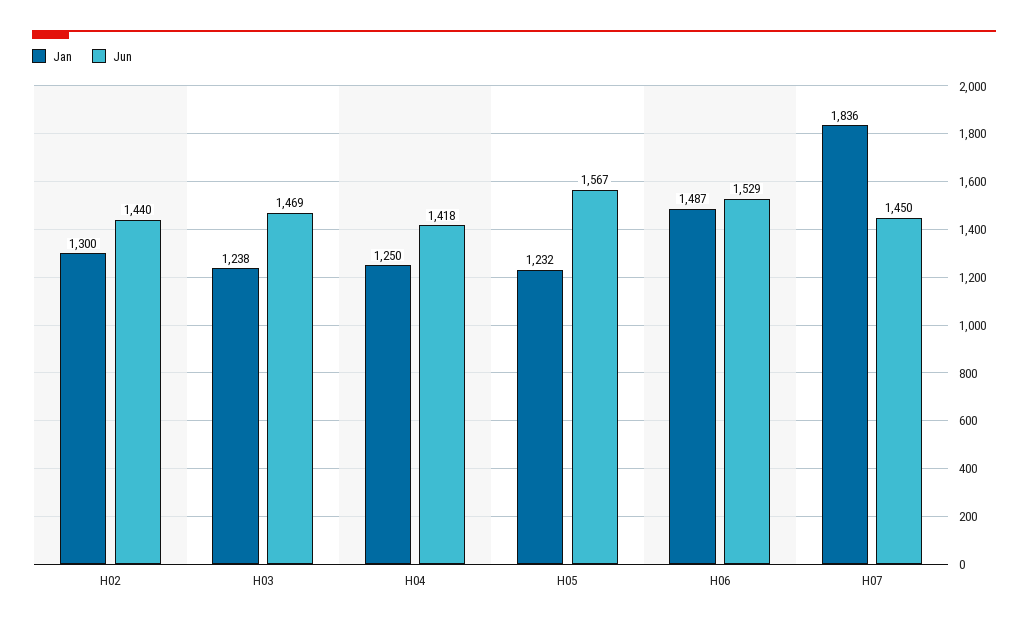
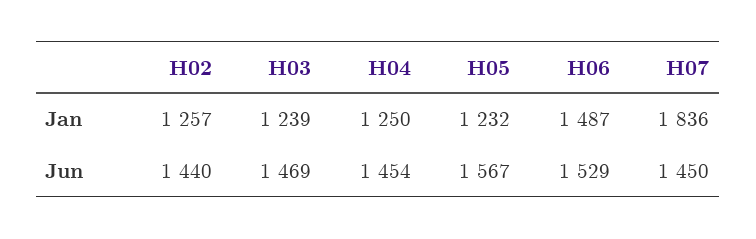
  {
    "Jan": {
-     "H02": 1300,
+     "H02": 1257,
-     "H03": 1238,
+     "H03": 1239,
      "H04": 1250,
      "H05": 1232,
      "H06": 1487,
      "H07": 1836
    },
    "Jun": {
      "H02": 1440,
      "H03": 1469,
-     "H04": 1418,
+     "H04": 1454,
      "H05": 1567,
      "H06": 1529,
      "H07": 1450
    }
  }

